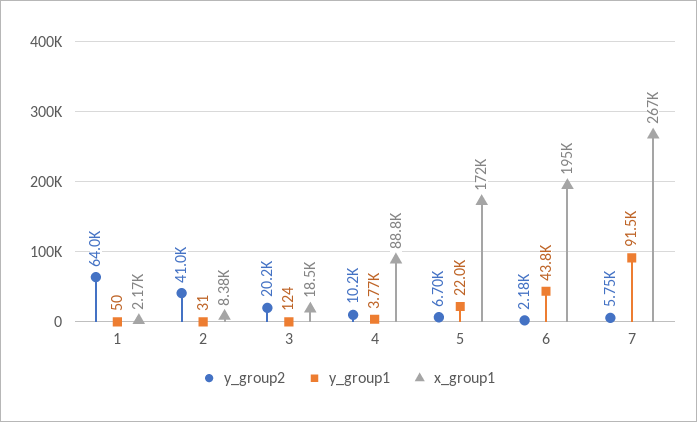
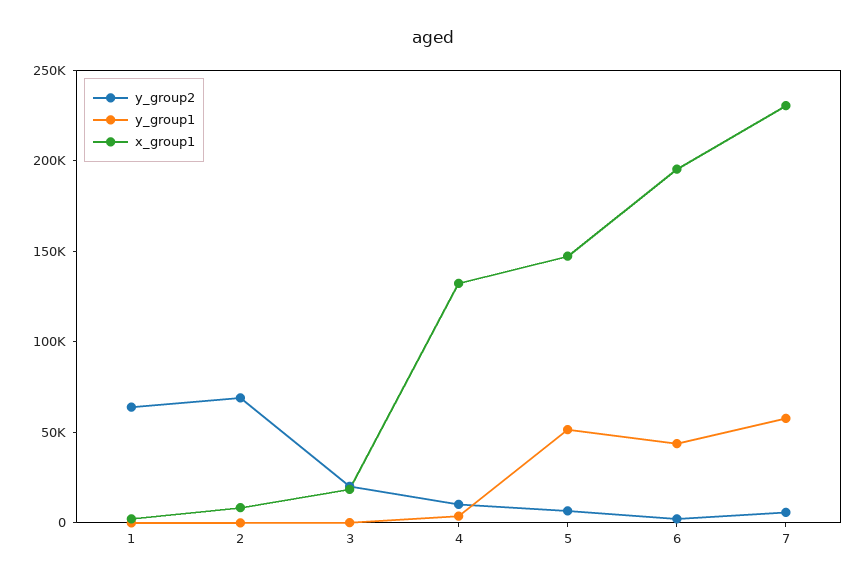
  {
    "y_group2": {
      "1": 64000,
-     "2": 41000,
+     "2": 70000,
      "3": 20200,
      "4": 10200,
      "5": 6700,
      "6": 2180,
      "7": 5750
    },
    "y_group1": {
      "1": 50,
      "2": 31,
      "3": 124,
      "4": 3770,
-     "5": 22000,
+     "5": 50000,
      "6": 43800,
-     "7": 91500
+     "7": 60000
    },
    "x_group1": {
      "1": 2170,
      "2": 8380,
      "3": 18500,
-     "4": 88800,
+     "4": 130000,
-     "5": 172000,
+     "5": 150000,
      "6": 195000,
-     "7": 267000
+     "7": 230000
    }
  }

